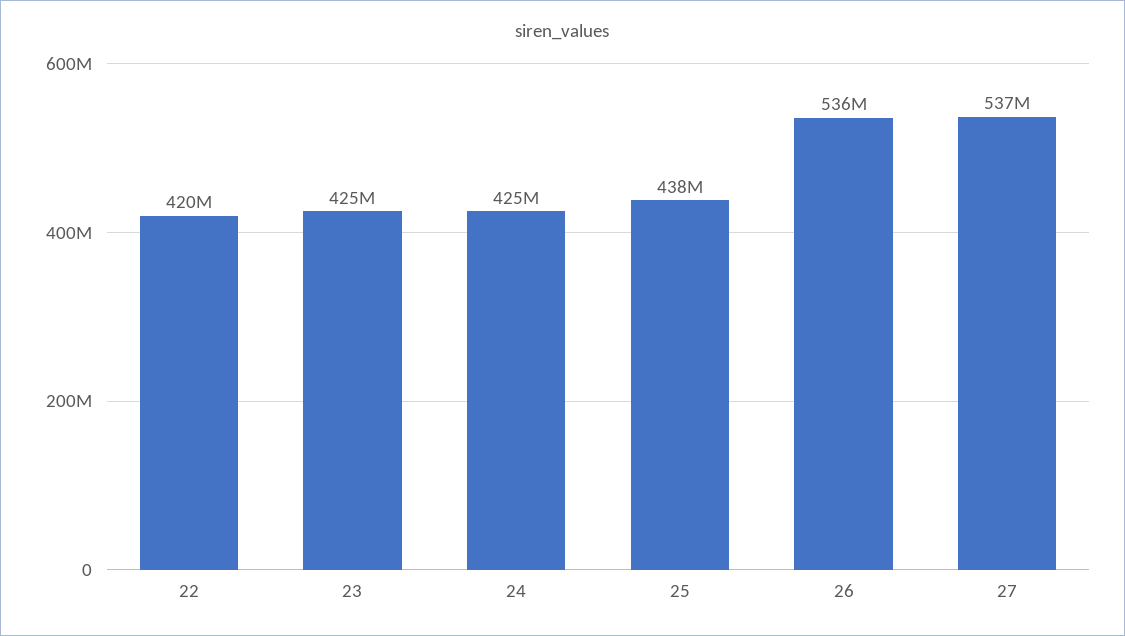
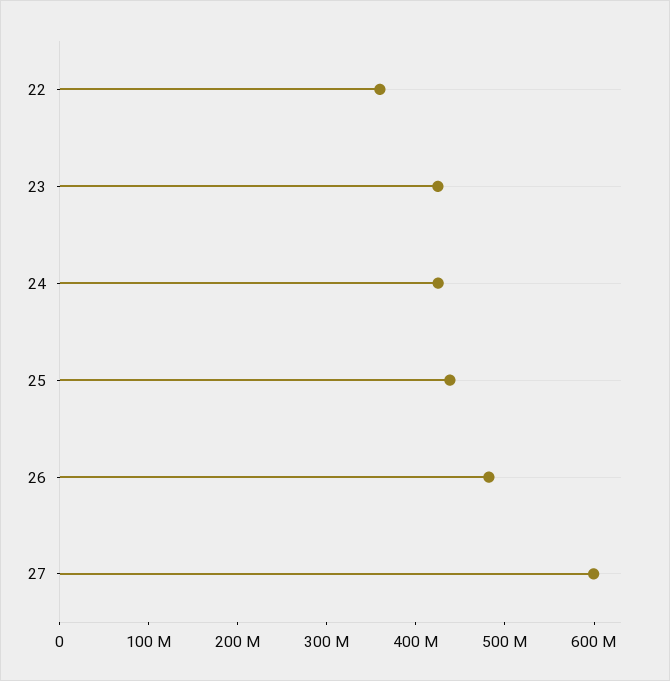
  {
-   "22": 420000000,
+   "22": 360000000,
    "23": 425000000,
    "24": 425000000,
    "25": 438000000,
-   "26": 536000000,
+   "26": 480000000,
-   "27": 537000000
+   "27": 600000000
  }

